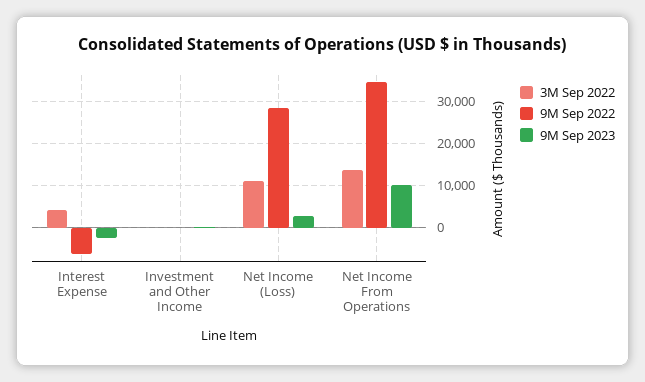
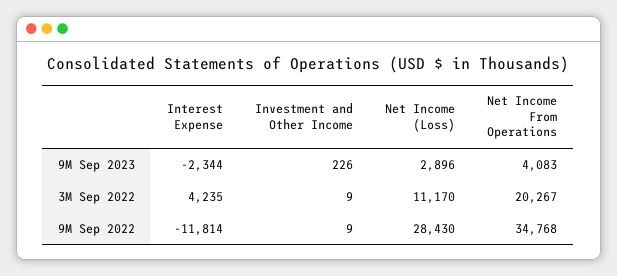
  {
    "3M Sep 2022": {
      "Interest Expense": 4235,
      "Investment and Other Income": 9,
      "Net Income (Loss)": 11170,
-     "Net Income From Operations": 14000
+     "Net Income From Operations": 20267
    },
    "9M Sep 2022": {
-     "Interest Expense": -6000,
+     "Interest Expense": -11814,
      "Investment and Other Income": 9,
      "Net Income (Loss)": 28430,
      "Net Income From Operations": 34768
    },
    "9M Sep 2023": {
      "Interest Expense": -2344,
      "Investment and Other Income": 226,
      "Net Income (Loss)": 2896,
-     "Net Income From Operations": 10000
+     "Net Income From Operations": 4083
    }
  }

